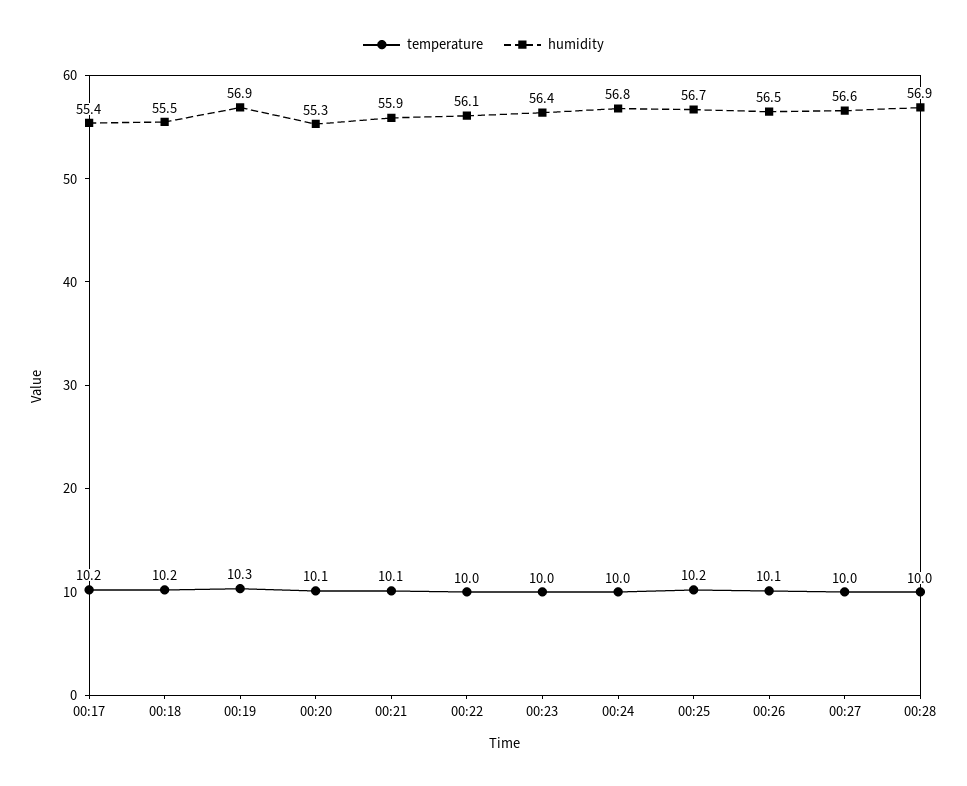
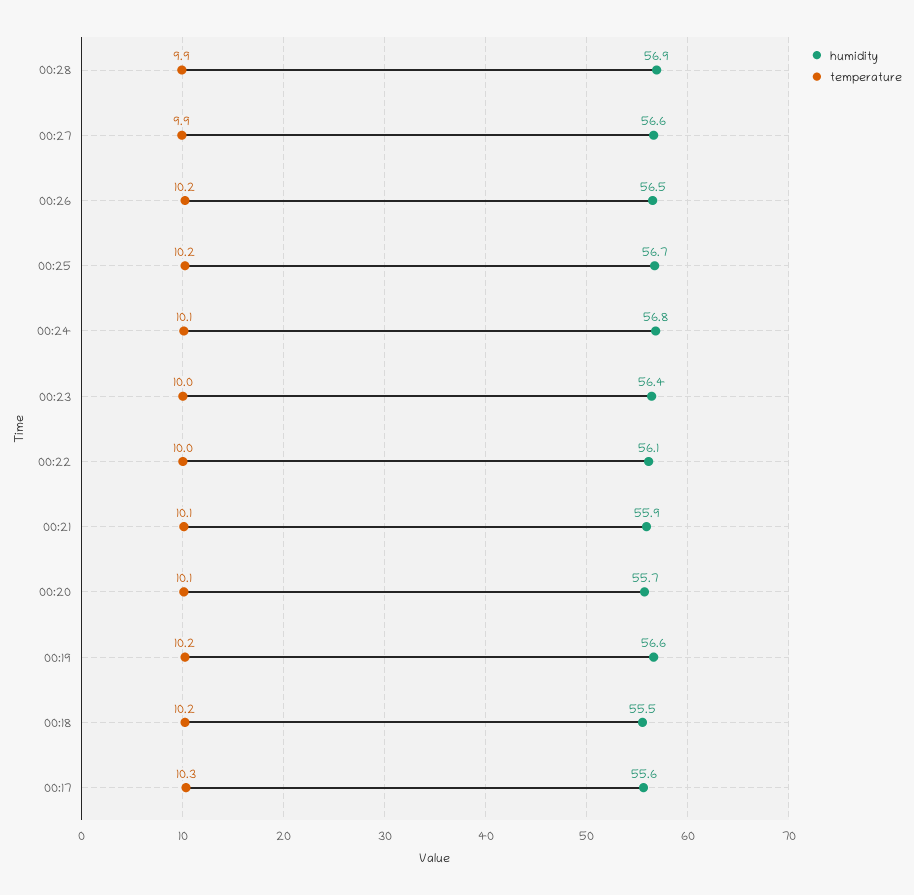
  {
    "temperature": {
-     "00:17": 10.2,
+     "00:17": 10.3,
      "00:18": 10.2,
-     "00:19": 10.3,
+     "00:19": 10.2,
      "00:20": 10.1,
      "00:21": 10.1,
      "00:22": 10,
      "00:23": 10,
-     "00:24": 10,
+     "00:24": 10.1,
      "00:25": 10.2,
-     "00:26": 10.1,
+     "00:26": 10.2,
-     "00:27": 10,
+     "00:27": 9.9,
-     "00:28": 10
+     "00:28": 9.9
    },
    "humidity": {
-     "00:17": 55.4,
+     "00:17": 55.6,
      "00:18": 55.5,
-     "00:19": 56.9,
+     "00:19": 56.6,
-     "00:20": 55.3,
+     "00:20": 55.7,
      "00:21": 55.9,
      "00:22": 56.1,
      "00:23": 56.4,
      "00:24": 56.8,
      "00:25": 56.7,
      "00:26": 56.5,
      "00:27": 56.6,
      "00:28": 56.9
    }
  }

